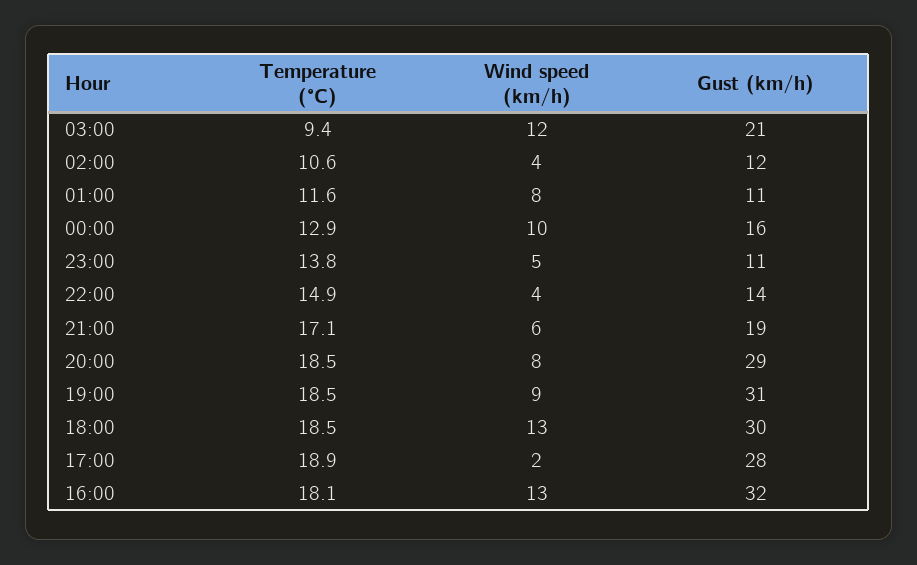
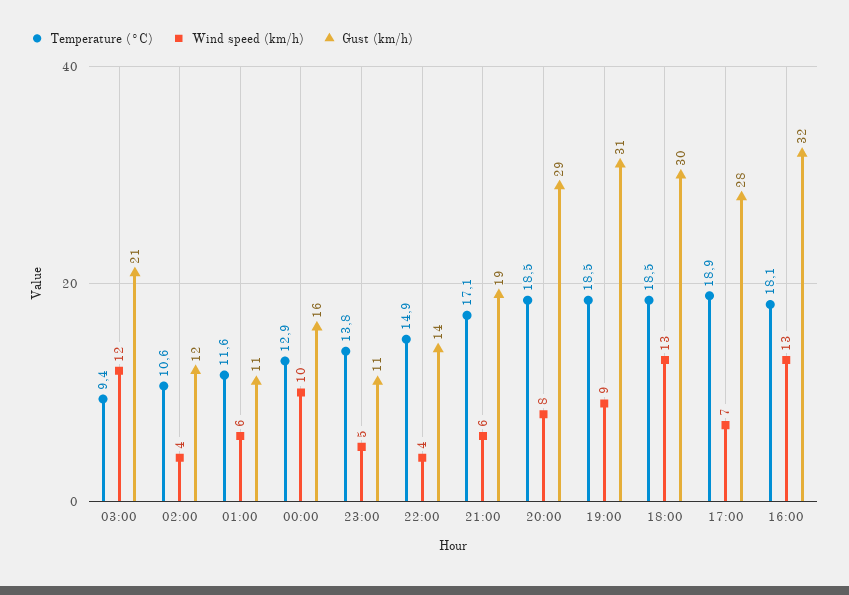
  {
    "Temperature (°C)": {
      "03:00": 9.4,
      "02:00": 10.6,
      "01:00": 11.6,
      "00:00": 12.9,
      "23:00": 13.8,
      "22:00": 14.9,
      "21:00": 17.1,
      "20:00": 18.5,
      "19:00": 18.5,
      "18:00": 18.5,
      "17:00": 18.9,
      "16:00": 18.1
    },
    "Wind speed (km/h)": {
      "03:00": 12,
      "02:00": 4,
-     "01:00": 8,
+     "01:00": 6,
      "00:00": 10,
      "23:00": 5,
      "22:00": 4,
      "21:00": 6,
      "20:00": 8,
      "19:00": 9,
      "18:00": 13,
-     "17:00": 2,
+     "17:00": 7,
      "16:00": 13
    },
    "Gust (km/h)": {
      "03:00": 21,
      "02:00": 12,
      "01:00": 11,
      "00:00": 16,
      "23:00": 11,
      "22:00": 14,
      "21:00": 19,
      "20:00": 29,
      "19:00": 31,
      "18:00": 30,
      "17:00": 28,
      "16:00": 32
    }
  }

